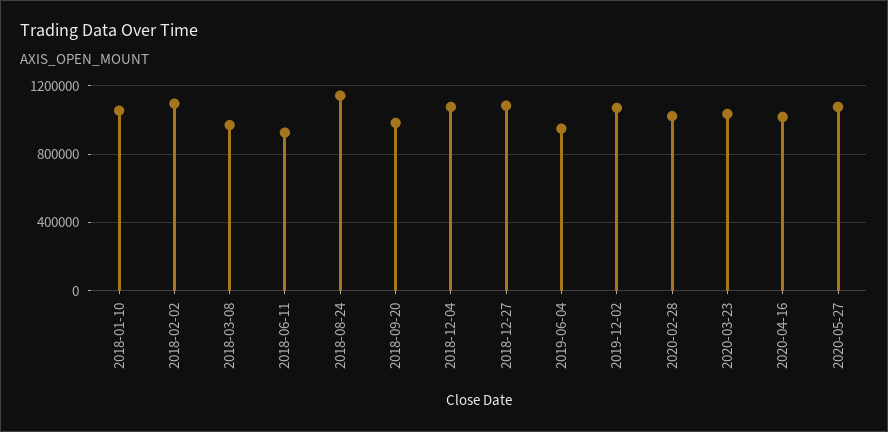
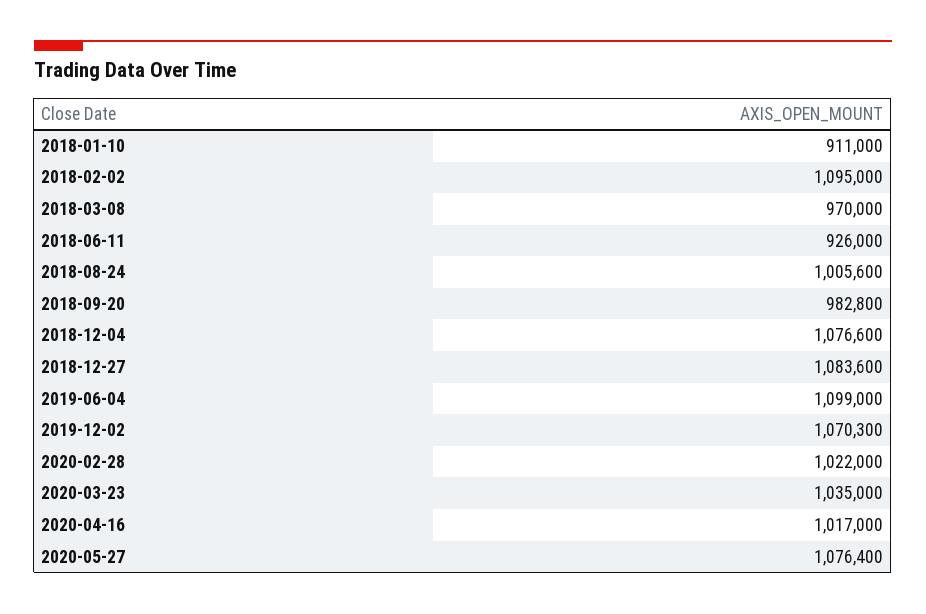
  {
-   "2018-01-10": 1050000,
+   "2018-01-10": 911000,
    "2018-02-02": 1095000,
    "2018-03-08": 970000,
    "2018-06-11": 926000,
-   "2018-08-24": 1150000,
+   "2018-08-24": 1005600,
    "2018-09-20": 982800,
    "2018-12-04": 1076600,
    "2018-12-27": 1083600,
-   "2019-06-04": 950000,
+   "2019-06-04": 1099000,
    "2019-12-02": 1070300,
    "2020-02-28": 1022000,
    "2020-03-23": 1035000,
    "2020-04-16": 1017000,
    "2020-05-27": 1076400
  }

